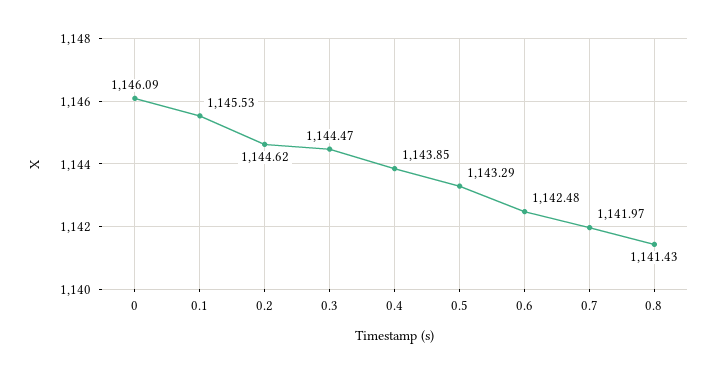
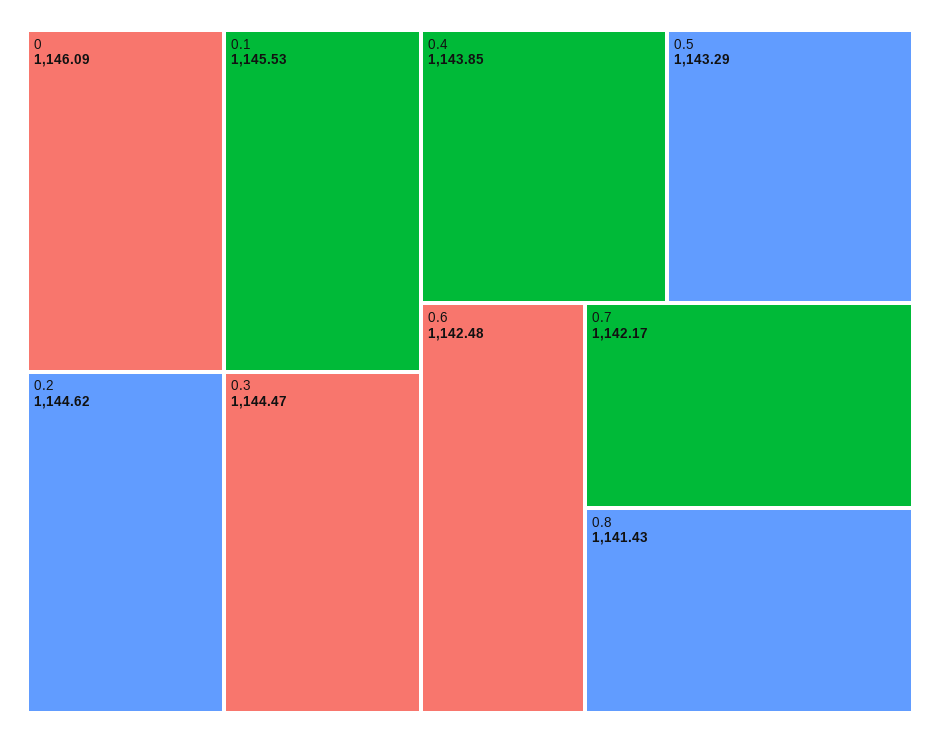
  {
    "0": 1146.09,
    "0.1": 1145.53,
    "0.2": 1144.62,
    "0.3": 1144.47,
    "0.4": 1143.85,
    "0.5": 1143.29,
    "0.6": 1142.48,
-   "0.7": 1141.97,
+   "0.7": 1142.17,
    "0.8": 1141.43
  }

